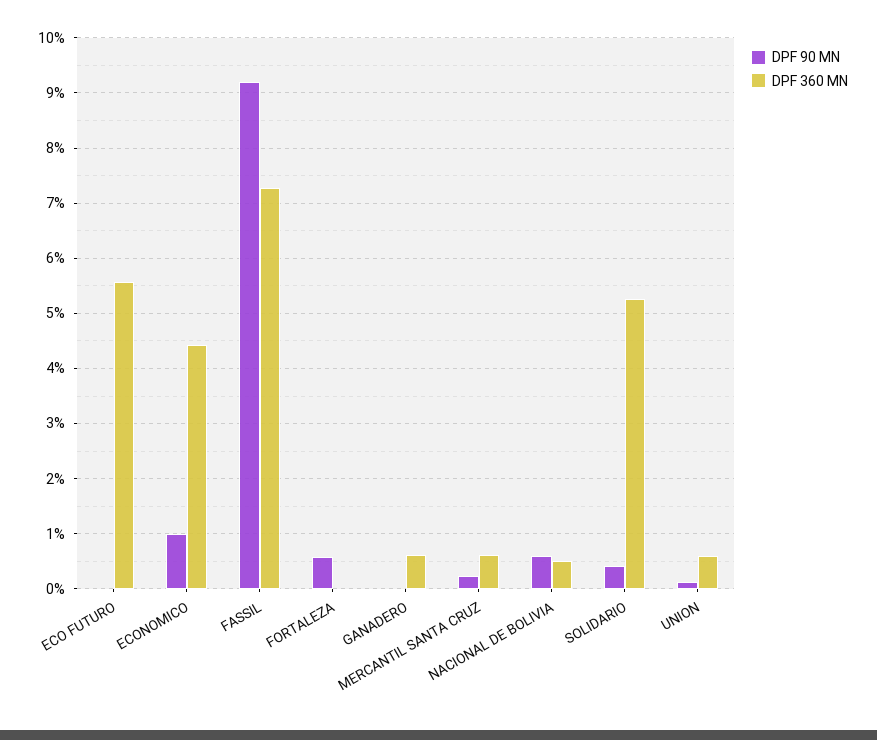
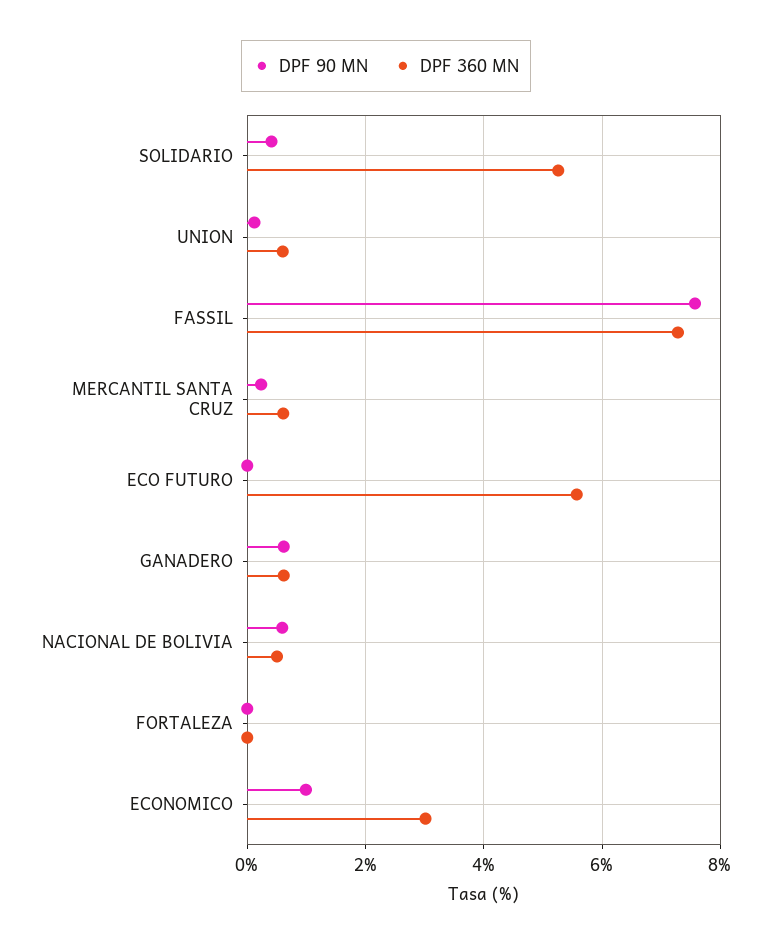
  {
    "DPF 90 MN": {
      "ECO FUTURO": 0,
      "ECONOMICO": 1,
-     "FASSIL": 9.2,
+     "FASSIL": 7.6,
-     "FORTALEZA": 0.6,
+     "FORTALEZA": 0,
-     "GANADERO": 0,
+     "GANADERO": 0.6,
      "MERCANTIL SANTA CRUZ": 0.2,
      "NACIONAL DE BOLIVIA": 0.6,
      "SOLIDARIO": 0.4,
      "UNION": 0.2
    },
    "DPF 360 MN": {
      "ECO FUTURO": 5.6,
-     "ECONOMICO": 4.4,
+     "ECONOMICO": 3,
      "FASSIL": 7.2,
      "FORTALEZA": 0,
      "GANADERO": 0.6,
      "MERCANTIL SANTA CRUZ": 0.6,
      "NACIONAL DE BOLIVIA": 0.6,
      "SOLIDARIO": 5.2,
      "UNION": 0.6
    }
  }

